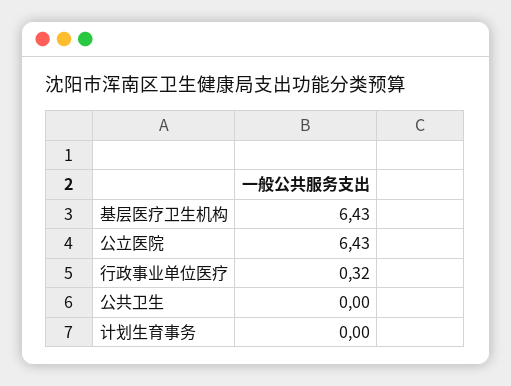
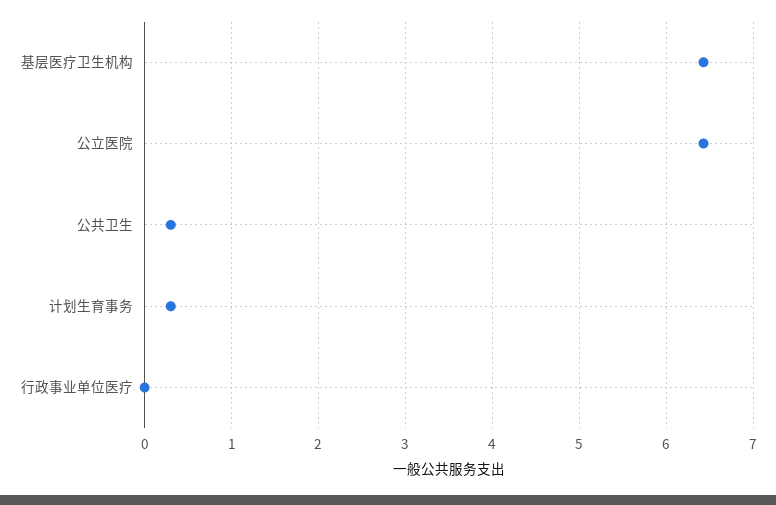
  {
    "基层医疗卫生机构": 6.43,
    "公立医院": 6.43,
-   "行政事业单位医疗": 0.32,
+   "行政事业单位医疗": 0,
-   "公共卫生": 0,
+   "公共卫生": 0.3,
-   "计划生育事务": 0
+   "计划生育事务": 0.3
  }

